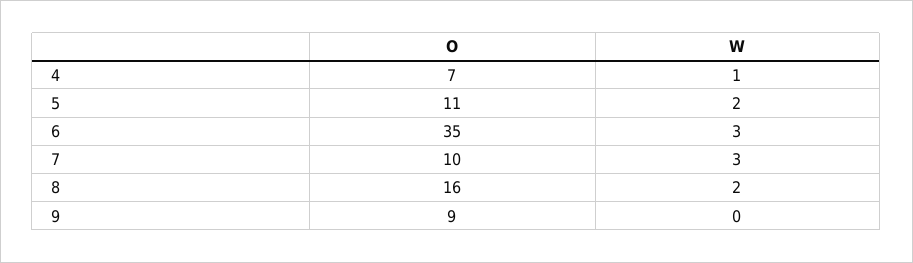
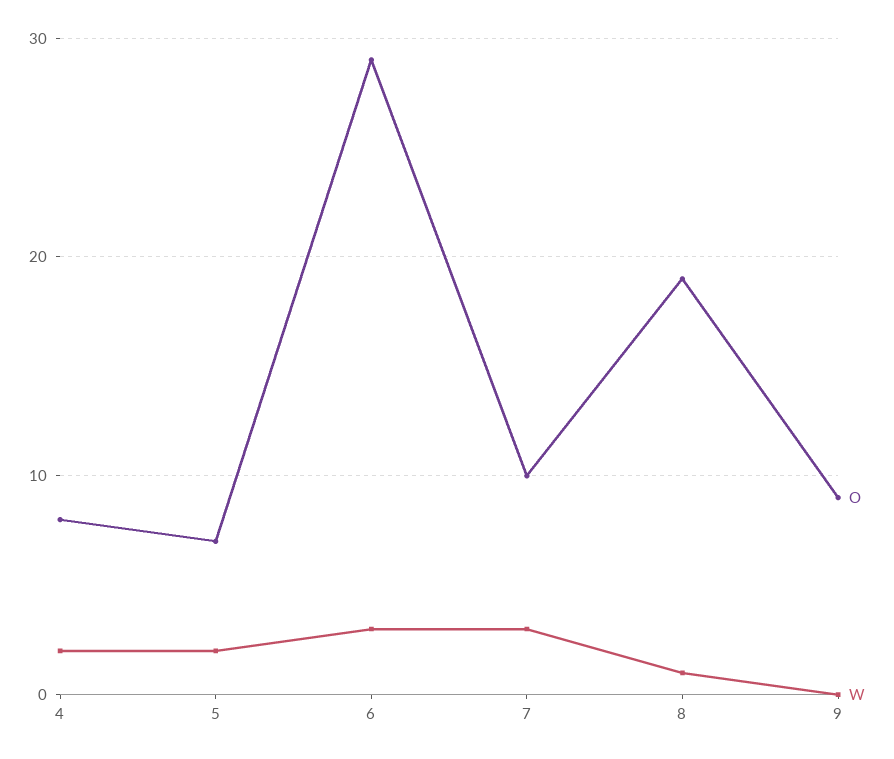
  {
    "O": {
-     "4": 7,
+     "4": 8,
-     "5": 11,
+     "5": 7,
-     "6": 35,
+     "6": 29,
      "7": 10,
-     "8": 16,
+     "8": 19,
      "9": 9
    },
    "W": {
-     "4": 1,
+     "4": 2,
      "5": 2,
      "6": 3,
      "7": 3,
-     "8": 2,
+     "8": 1,
      "9": 0
    }
  }

